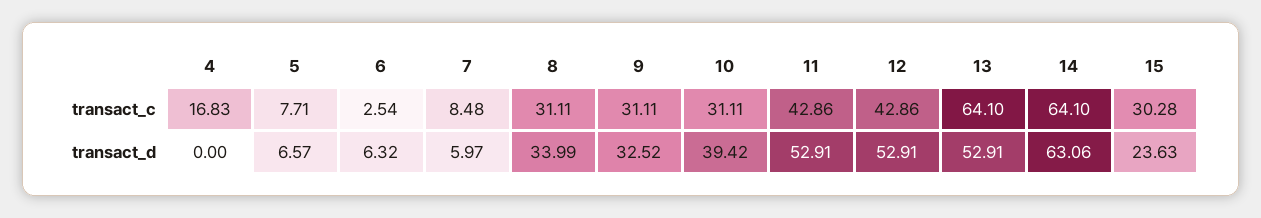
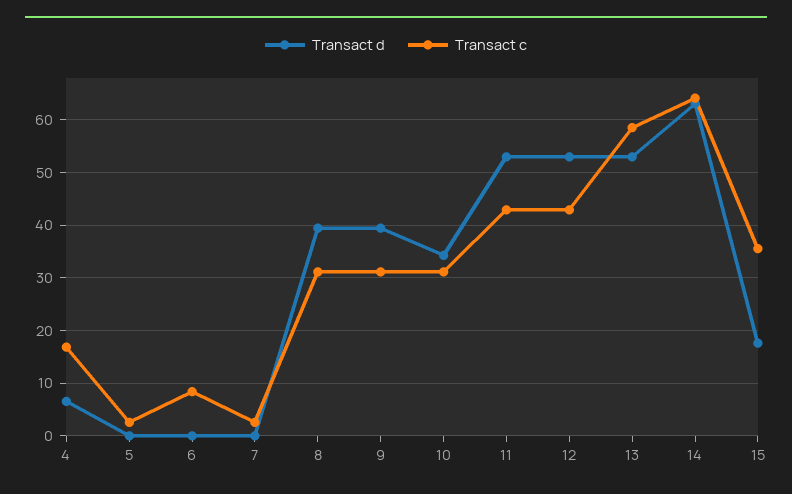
  {
    "transact_c": {
      "4": 16.83,
-     "5": 7.71,
+     "5": 2,
-     "6": 2.54,
+     "6": 8,
-     "7": 8.48,
+     "7": 2,
      "8": 31.11,
      "9": 31.11,
      "10": 31.11,
      "11": 42.86,
      "12": 42.86,
-     "13": 64.1,
+     "13": 58,
      "14": 64.1,
-     "15": 30.28
+     "15": 36
    },
    "transact_d": {
-     "4": 0,
+     "4": 6,
-     "5": 6.57,
+     "5": 0,
-     "6": 6.32,
+     "6": 0,
-     "7": 5.97,
+     "7": 0,
-     "8": 33.99,
+     "8": 40,
-     "9": 32.52,
+     "9": 40,
-     "10": 39.42,
+     "10": 34,
      "11": 52.91,
      "12": 52.91,
      "13": 52.91,
      "14": 63.06,
-     "15": 23.63
+     "15": 18
    }
  }

